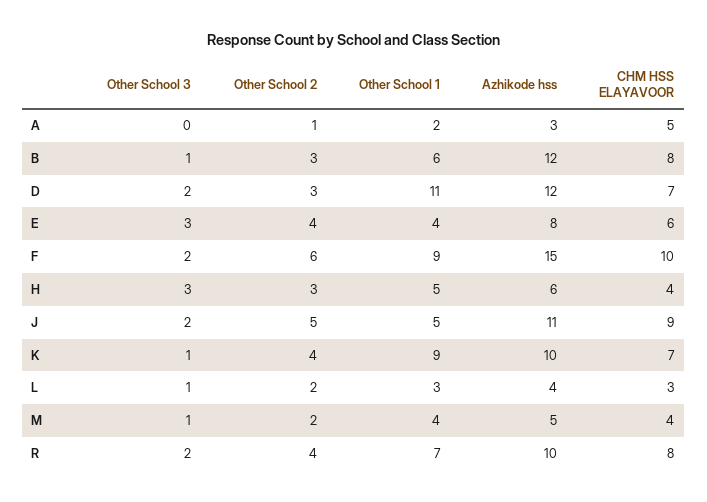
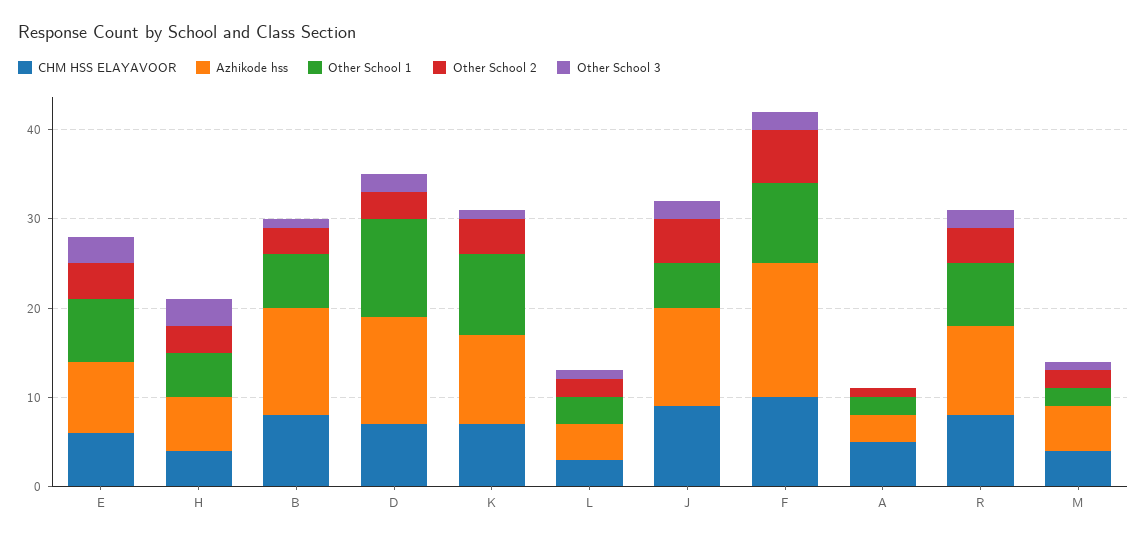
  {
    "Other School 3": {
      "A": 0,
      "B": 1,
      "D": 2,
      "E": 3,
      "F": 2,
      "H": 3,
      "J": 2,
      "K": 1,
      "L": 1,
      "M": 1,
      "R": 2
    },
    "Other School 2": {
      "A": 1,
      "B": 3,
      "D": 3,
      "E": 4,
      "F": 6,
      "H": 3,
      "J": 5,
      "K": 4,
      "L": 2,
      "M": 2,
      "R": 4
    },
    "Other School 1": {
      "A": 2,
      "B": 6,
      "D": 11,
-     "E": 4,
+     "E": 7,
      "F": 9,
      "H": 5,
      "J": 5,
      "K": 9,
      "L": 3,
-     "M": 4,
+     "M": 2,
      "R": 7
    },
    "Azhikode hss": {
      "A": 3,
      "B": 12,
      "D": 12,
      "E": 8,
      "F": 15,
      "H": 6,
      "J": 11,
      "K": 10,
      "L": 4,
      "M": 5,
      "R": 10
    },
    "CHM HSS ELAYAVOOR": {
      "A": 5,
      "B": 8,
      "D": 7,
      "E": 6,
      "F": 10,
      "H": 4,
      "J": 9,
      "K": 7,
      "L": 3,
      "M": 4,
      "R": 8
    }
  }

